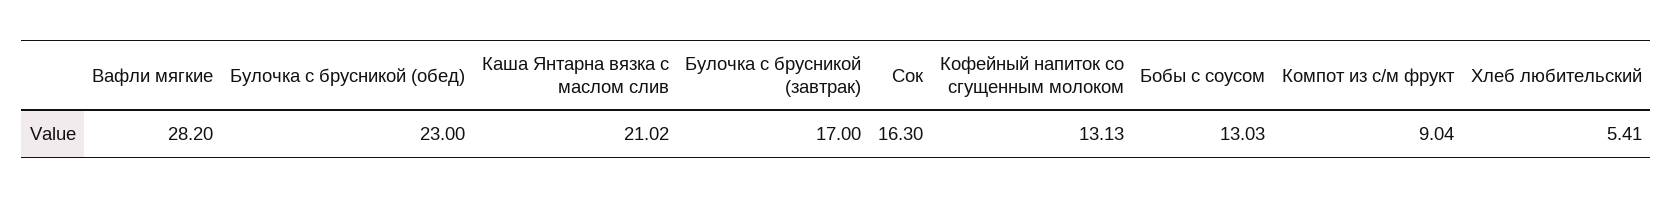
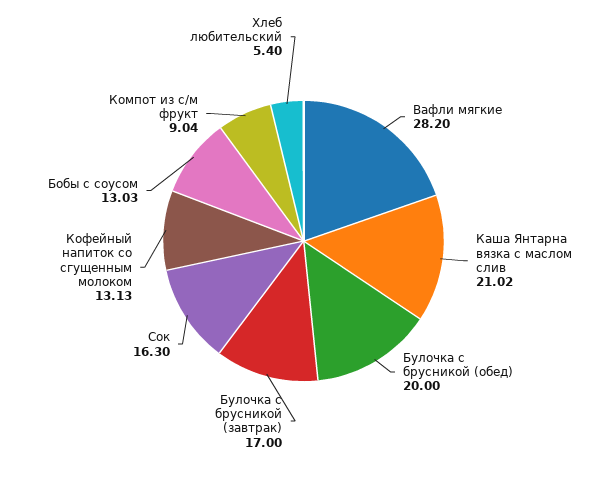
  {
    "Вафли мягкие": 28.2,
-   "Булочка с брусникой (обед)": 23,
+   "Булочка с брусникой (обед)": 20,
    "Каша Янтарна вязка с маслом слив": 21.02,
    "Булочка с брусникой (завтрак)": 17,
    "Сок": 16.3,
    "Кофейный напиток со сгущенным молоком": 13.13,
    "Бобы с соусом": 13.03,
    "Компот из с/м фрукт": 9.04,
-   "Хлеб любительский": 5.41
+   "Хлеб любительский": 5.4
  }

